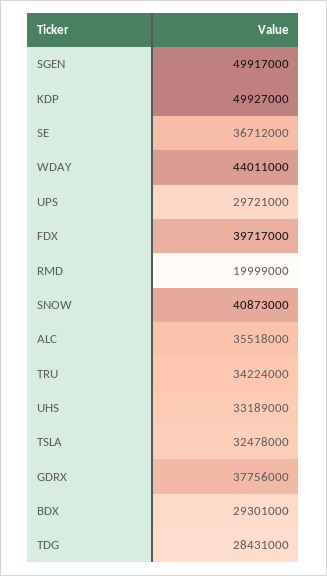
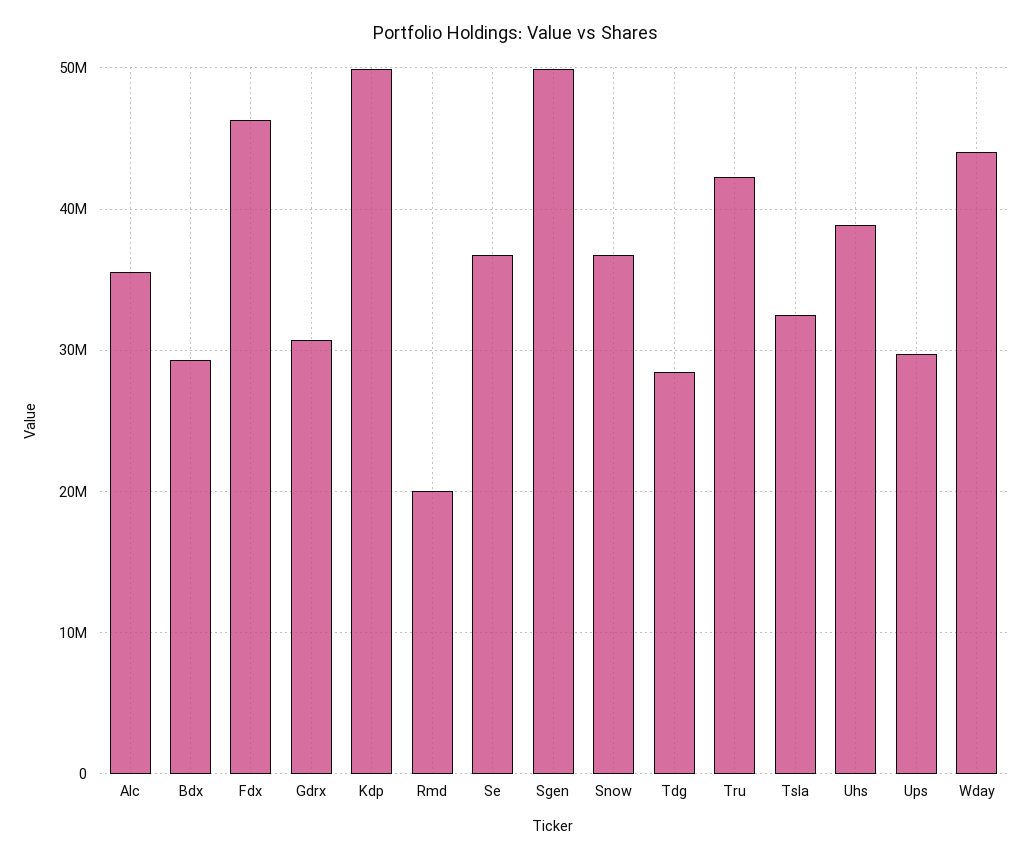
  {
    "SGEN": 49917000,
    "KDP": 49927000,
    "SE": 36712000,
    "WDAY": 44011000,
    "UPS": 29721000,
-   "FDX": 39717000,
+   "FDX": 46000000,
    "RMD": 19999000,
-   "SNOW": 40873000,
+   "SNOW": 37000000,
    "ALC": 35518000,
-   "TRU": 34224000,
+   "TRU": 42000000,
-   "UHS": 33189000,
+   "UHS": 39000000,
    "TSLA": 32478000,
-   "GDRX": 37756000,
+   "GDRX": 31000000,
    "BDX": 29301000,
    "TDG": 28431000
  }

